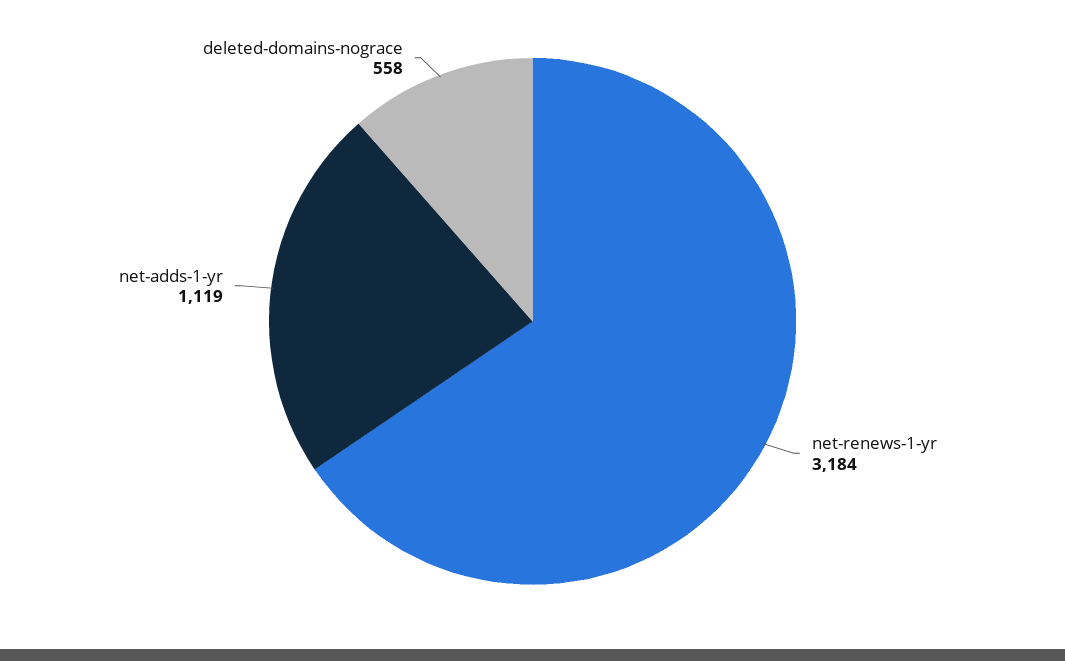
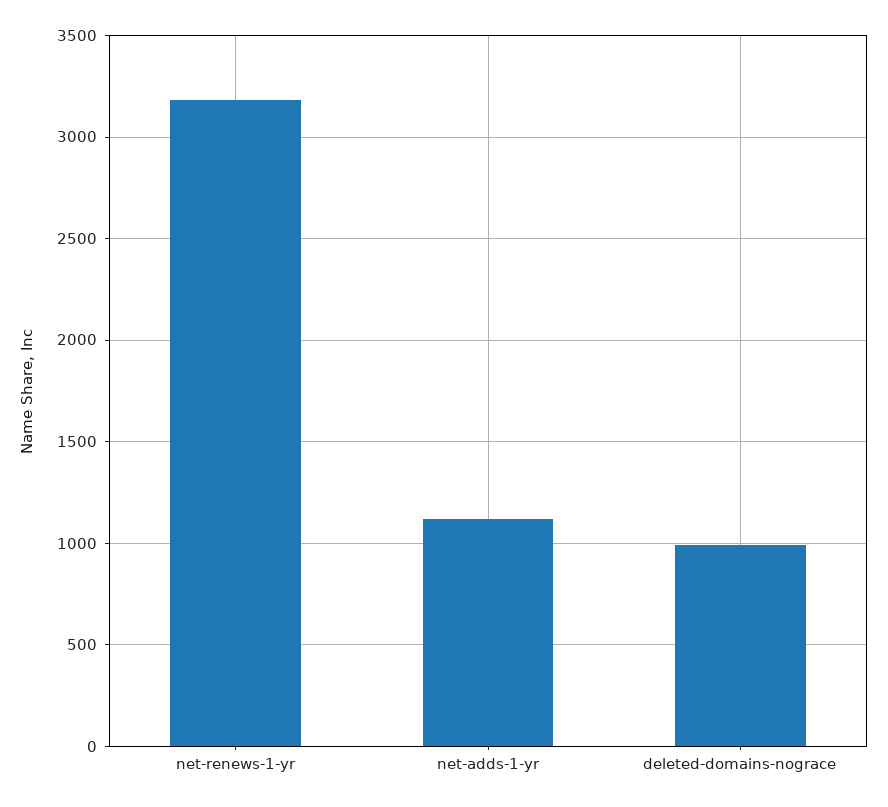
  {
    "net-renews-1-yr": 3184,
    "net-adds-1-yr": 1119,
-   "deleted-domains-nograce": 558
+   "deleted-domains-nograce": 1000
  }

